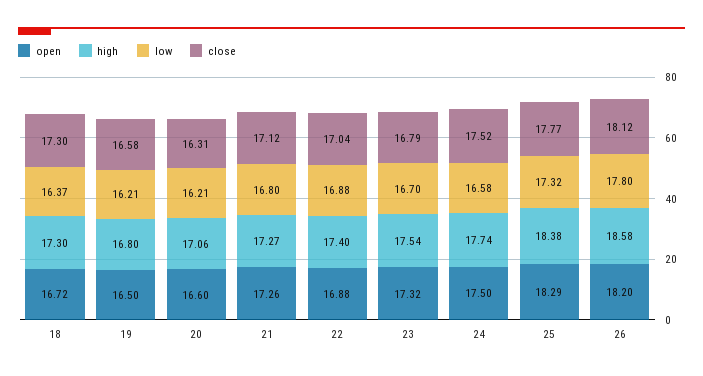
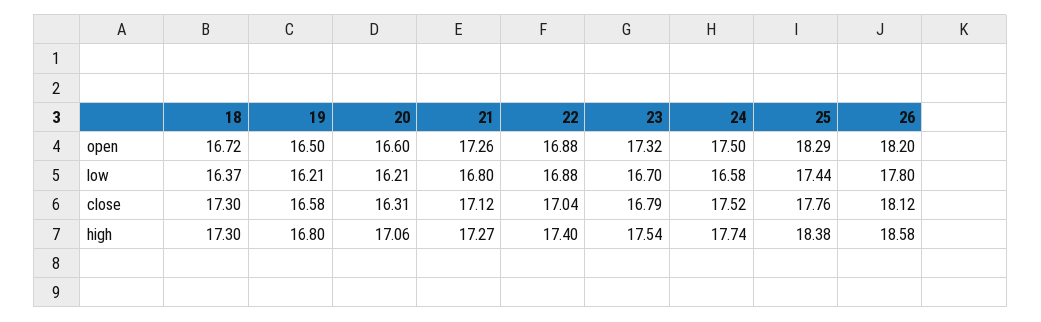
  {
    "open": {
      "18": 16.72,
      "19": 16.5,
      "20": 16.6,
      "21": 17.26,
      "22": 16.88,
      "23": 17.32,
      "24": 17.5,
      "25": 18.29,
      "26": 18.2
    },
    "high": {
      "18": 17.3,
      "19": 16.8,
      "20": 17.06,
      "21": 17.27,
      "22": 17.4,
      "23": 17.54,
      "24": 17.74,
      "25": 18.38,
      "26": 18.58
    },
    "low": {
      "18": 16.37,
      "19": 16.21,
      "20": 16.21,
      "21": 16.8,
      "22": 16.88,
      "23": 16.7,
      "24": 16.58,
-     "25": 17.32,
+     "25": 17.44,
      "26": 17.8
    },
    "close": {
      "18": 17.3,
      "19": 16.58,
      "20": 16.31,
      "21": 17.12,
      "22": 17.04,
      "23": 16.79,
      "24": 17.52,
-     "25": 17.77,
+     "25": 17.76,
      "26": 18.12
    }
  }

